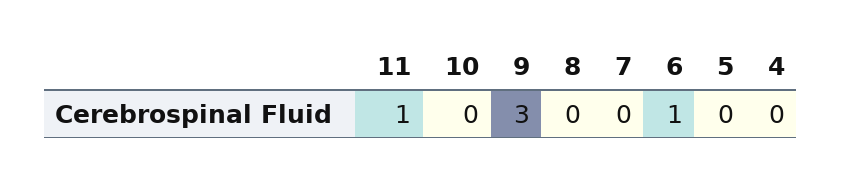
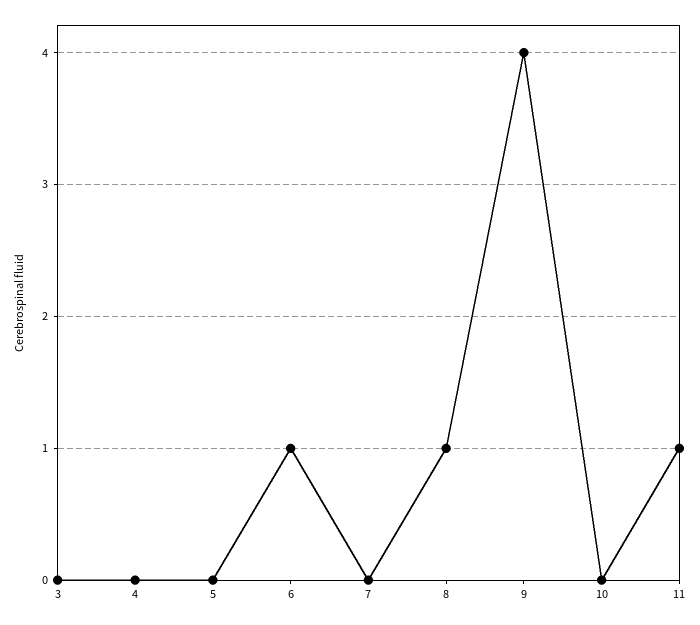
  {
    "11": 1,
    "10": 0,
-   "9": 3,
+   "9": 4,
-   "8": 0,
+   "8": 1,
    "7": 0,
    "6": 1,
    "5": 0,
-   "4": 0
+   "4": 0,
+   "3": 0
  }

